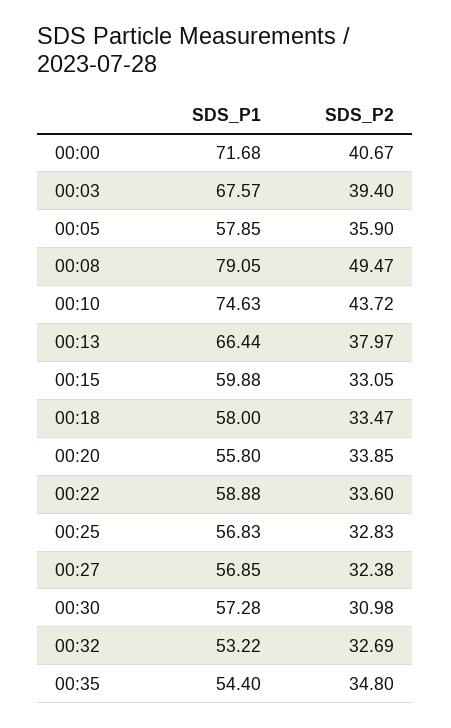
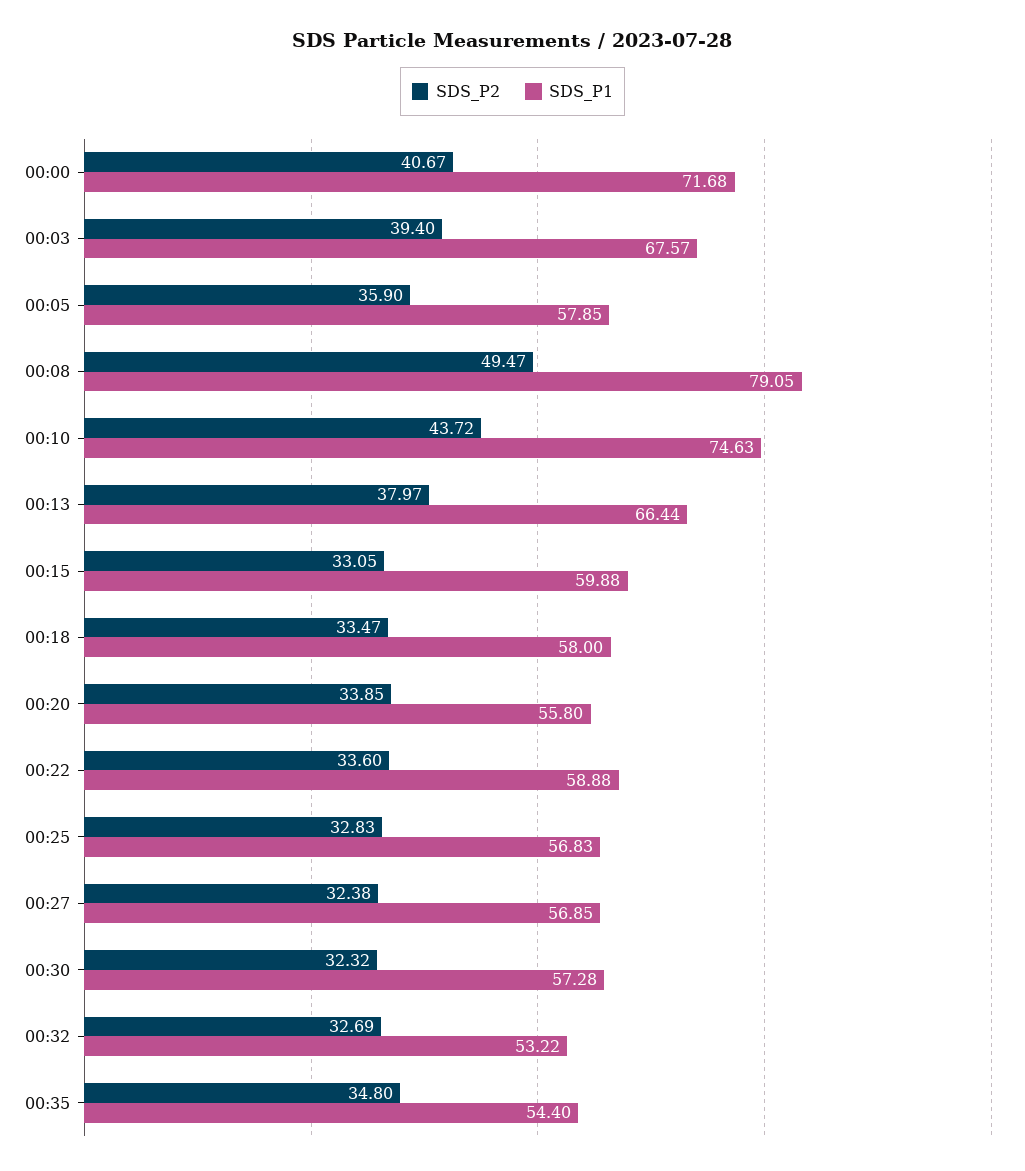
  {
    "SDS_P1": {
      "00:00": 71.68,
      "00:03": 67.57,
      "00:05": 57.85,
      "00:08": 79.05,
      "00:10": 74.63,
      "00:13": 66.44,
      "00:15": 59.88,
      "00:18": 58,
      "00:20": 55.8,
      "00:22": 58.88,
      "00:25": 56.83,
      "00:27": 56.85,
      "00:30": 57.28,
      "00:32": 53.22,
      "00:35": 54.4
    },
    "SDS_P2": {
      "00:00": 40.67,
      "00:03": 39.4,
      "00:05": 35.9,
      "00:08": 49.47,
      "00:10": 43.72,
      "00:13": 37.97,
      "00:15": 33.05,
      "00:18": 33.47,
      "00:20": 33.85,
      "00:22": 33.6,
      "00:25": 32.83,
      "00:27": 32.38,
-     "00:30": 30.98,
+     "00:30": 32.32,
      "00:32": 32.69,
      "00:35": 34.8
    }
  }

